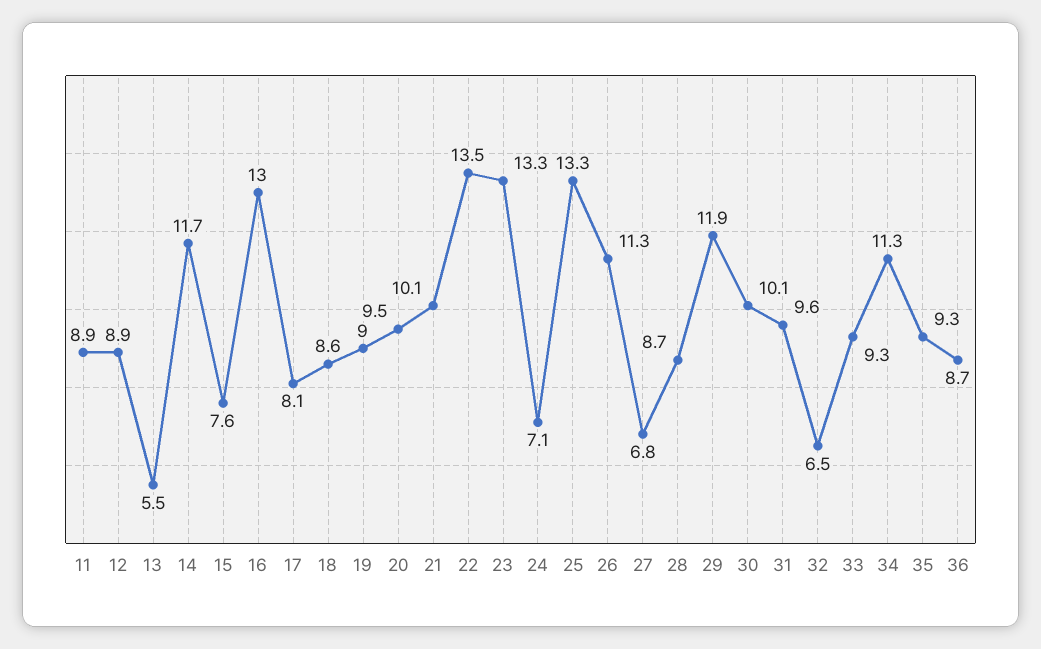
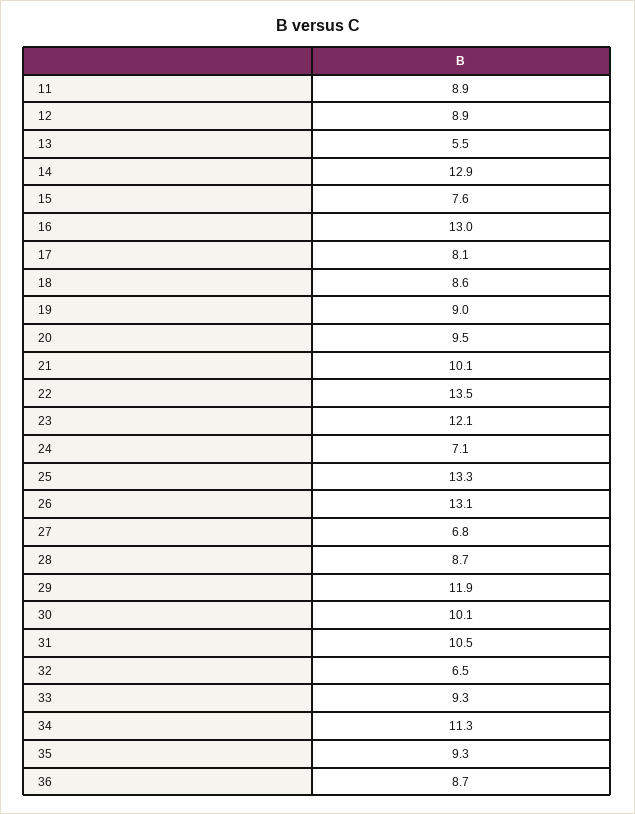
  {
    "11": 8.9,
    "12": 8.9,
    "13": 5.5,
-   "14": 11.7,
+   "14": 12.9,
    "15": 7.6,
    "16": 13,
    "17": 8.1,
    "18": 8.6,
    "19": 9,
    "20": 9.5,
    "21": 10.1,
    "22": 13.5,
-   "23": 13.3,
+   "23": 12.1,
    "24": 7.1,
    "25": 13.3,
-   "26": 11.3,
+   "26": 13.1,
    "27": 6.8,
    "28": 8.7,
    "29": 11.9,
    "30": 10.1,
-   "31": 9.6,
+   "31": 10.5,
    "32": 6.5,
    "33": 9.3,
    "34": 11.3,
    "35": 9.3,
    "36": 8.7
  }

